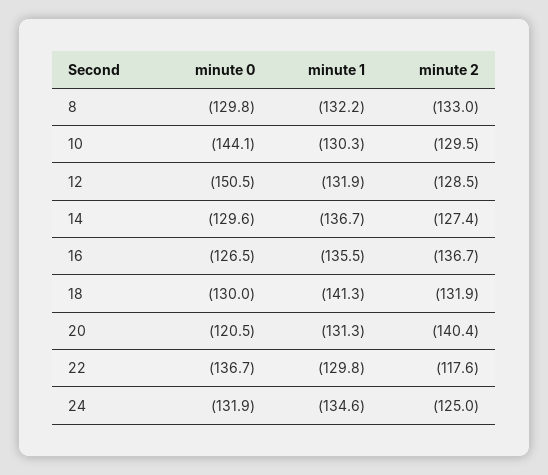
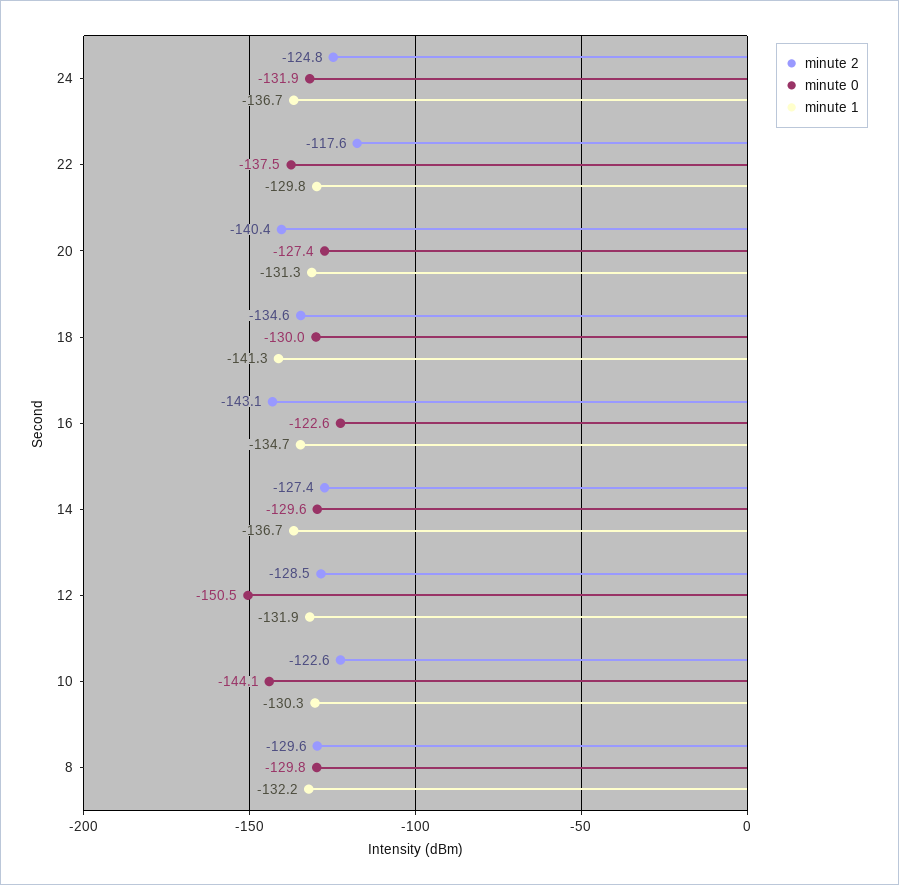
  {
    "minute 0": {
      "8": -129.8,
      "10": -144.1,
      "12": -150.5,
      "14": -129.6,
-     "16": -126.5,
+     "16": -122.6,
      "18": -130,
-     "20": -120.5,
+     "20": -127.4,
-     "22": -136.7,
+     "22": -137.5,
      "24": -131.9
    },
    "minute 1": {
      "8": -132.2,
      "10": -130.3,
      "12": -131.9,
      "14": -136.7,
-     "16": -135.5,
+     "16": -134.7,
      "18": -141.3,
      "20": -131.3,
      "22": -129.8,
-     "24": -134.6
+     "24": -136.7
    },
    "minute 2": {
-     "8": -133,
+     "8": -129.6,
-     "10": -129.5,
+     "10": -122.6,
      "12": -128.5,
      "14": -127.4,
-     "16": -136.7,
+     "16": -143.1,
-     "18": -131.9,
+     "18": -134.6,
      "20": -140.4,
      "22": -117.6,
-     "24": -125
+     "24": -124.8
    }
  }

